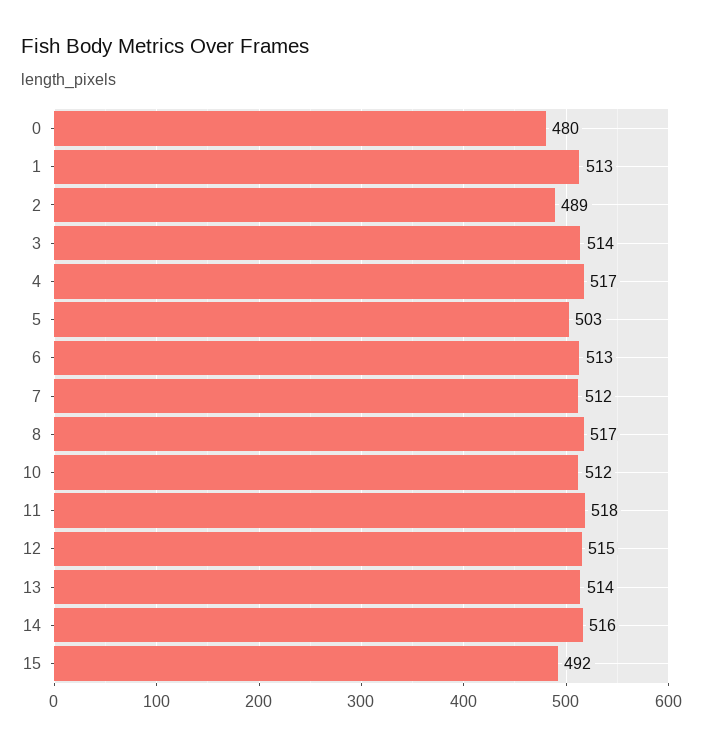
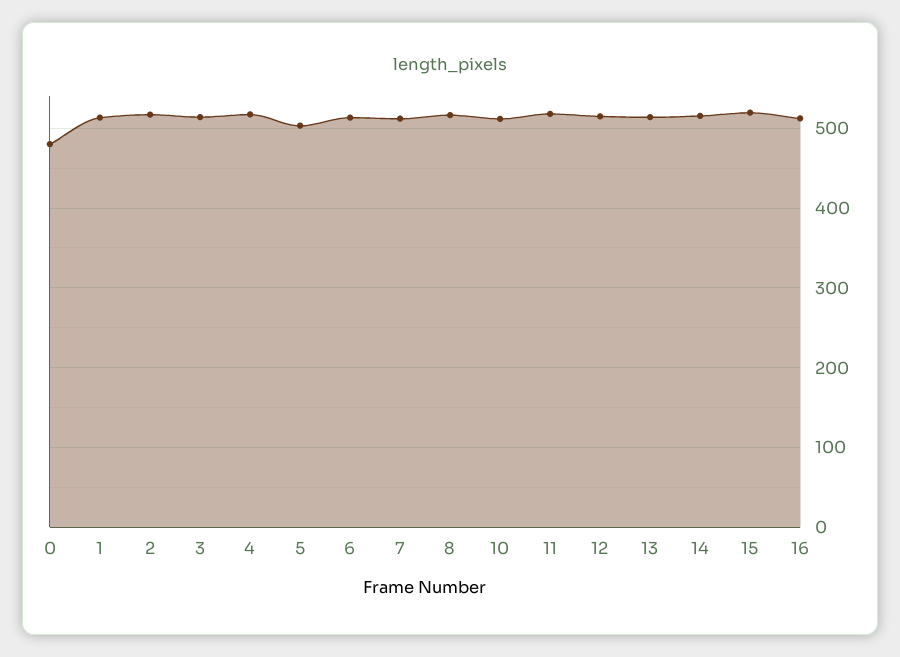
  {
    "0": 480,
    "1": 513,
-   "2": 489,
+   "2": 520,
    "3": 514,
    "4": 517,
    "5": 503,
    "6": 513,
    "7": 512,
    "8": 517,
    "10": 512,
    "11": 518,
    "12": 515,
    "13": 514,
    "14": 516,
-   "15": 492
+   "15": 520,
+   "16": 510
  }

